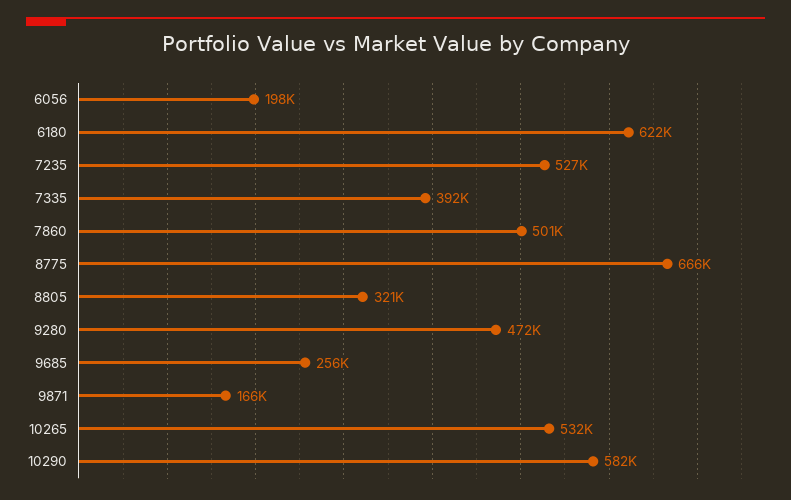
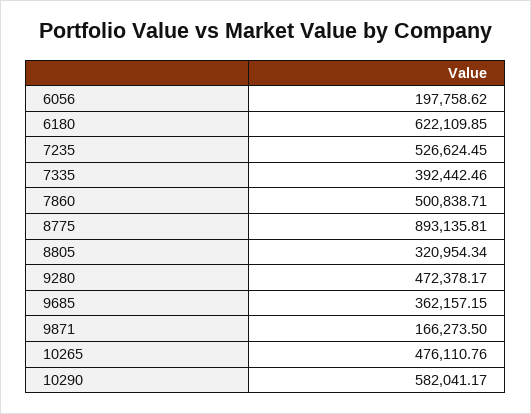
  {
    "6056": 197758.62,
    "6180": 622109.85,
    "7235": 526624.45,
    "7335": 392442.46,
    "7860": 500838.71,
-   "8775": 666000,
+   "8775": 893135.81,
    "8805": 320954.34,
    "9280": 472378.17,
-   "9685": 256000,
+   "9685": 362157.15,
    "9871": 166273.5,
-   "10265": 532000,
+   "10265": 476110.76,
    "10290": 582041.17
  }

